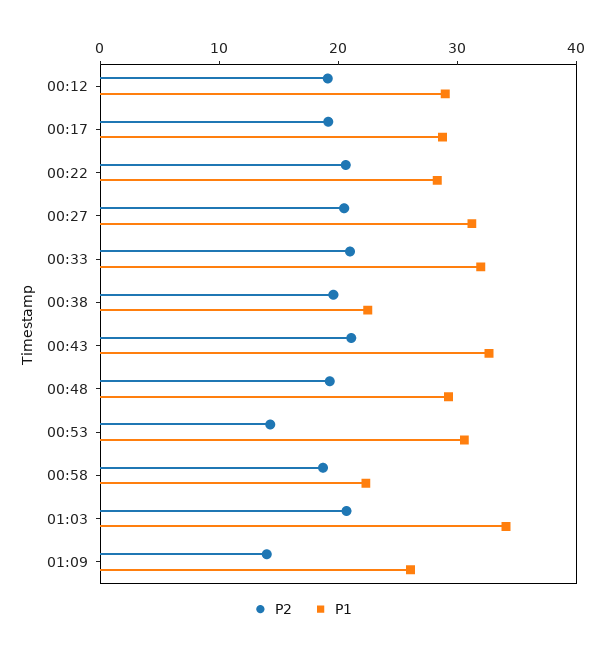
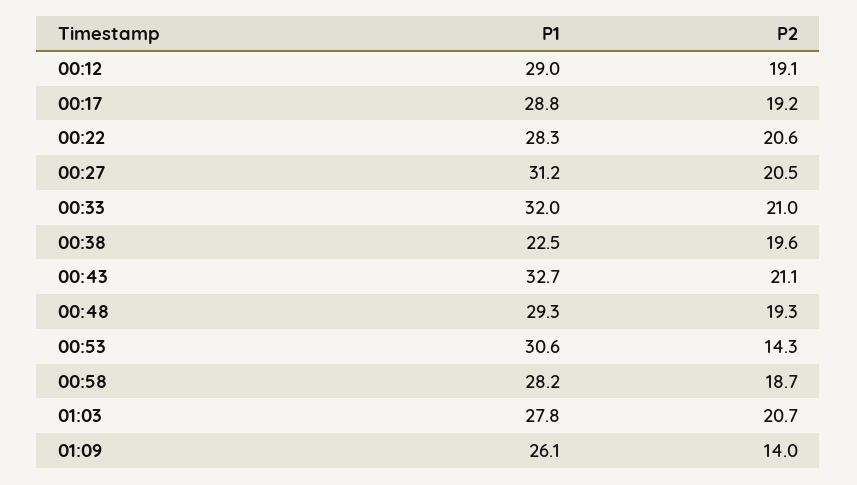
  {
    "P2": {
      "00:12": 19.1,
      "00:17": 19.2,
      "00:22": 20.6,
      "00:27": 20.5,
      "00:33": 21,
      "00:38": 19.6,
      "00:43": 21.1,
      "00:48": 19.3,
      "00:53": 14.3,
      "00:58": 18.7,
      "01:03": 20.7,
      "01:09": 14
    },
    "P1": {
      "00:12": 29,
      "00:17": 28.8,
      "00:22": 28.3,
      "00:27": 31.2,
      "00:33": 32,
      "00:38": 22.5,
      "00:43": 32.7,
      "00:48": 29.3,
      "00:53": 30.6,
-     "00:58": 22,
+     "00:58": 28.2,
-     "01:03": 34,
+     "01:03": 27.8,
      "01:09": 26.1
    }
  }

